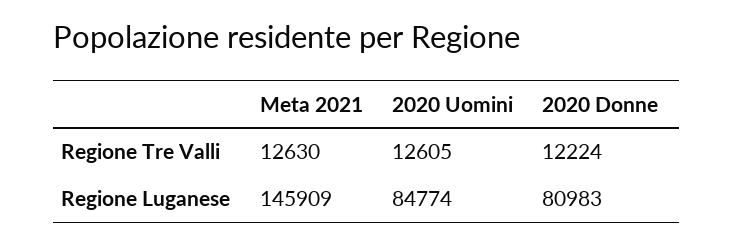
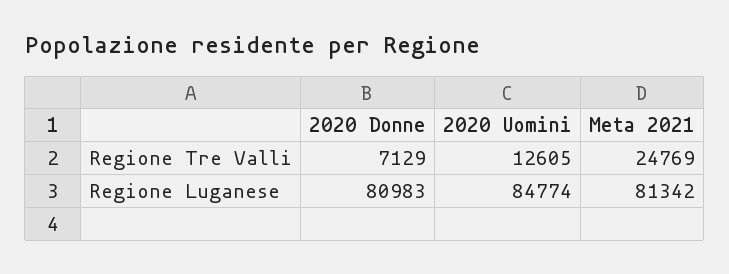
  {
    "Meta 2021": {
-     "Regione Tre Valli": 12630,
+     "Regione Tre Valli": 24769,
-     "Regione Luganese": 145909
+     "Regione Luganese": 81342
    },
    "2020 Uomini": {
      "Regione Tre Valli": 12605,
      "Regione Luganese": 84774
    },
    "2020 Donne": {
-     "Regione Tre Valli": 12224,
+     "Regione Tre Valli": 7129,
      "Regione Luganese": 80983
    }
  }

